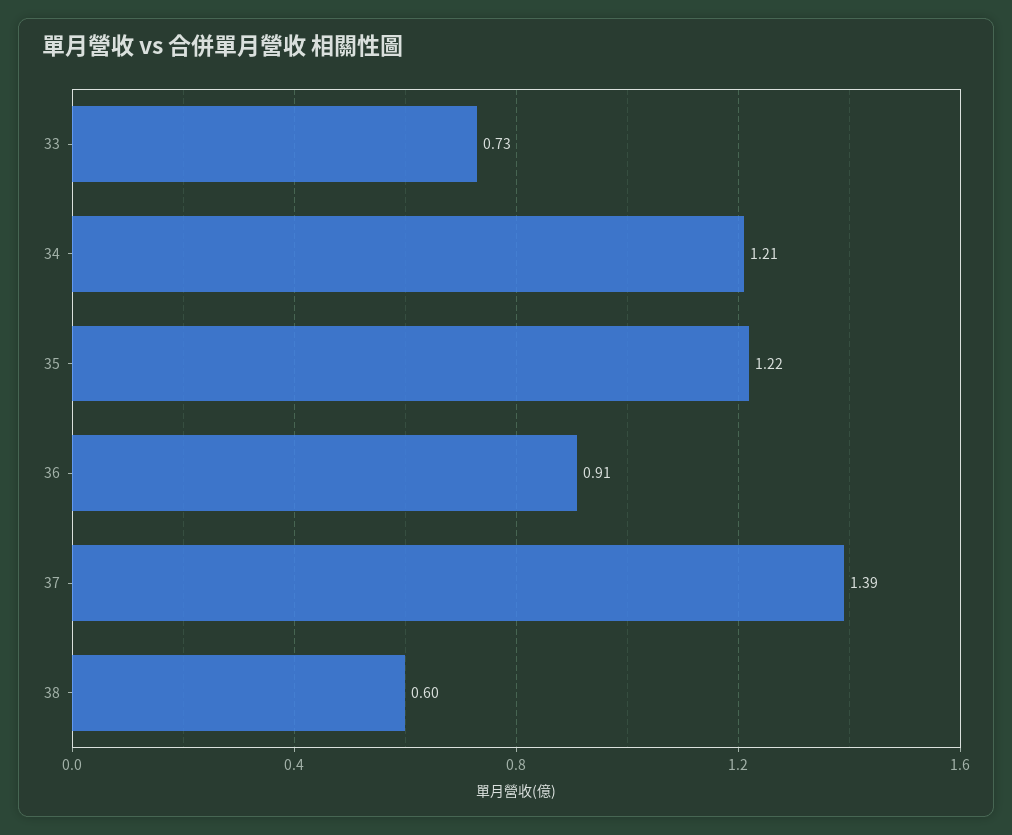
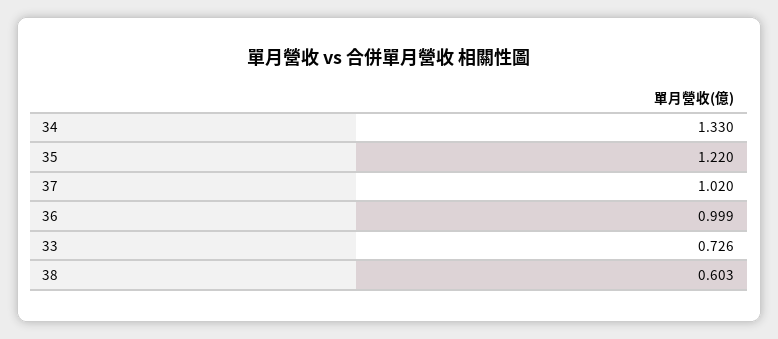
  {
    "33": 0.726,
-   "34": 1.21,
+   "34": 1.33,
    "35": 1.22,
-   "36": 0.91,
+   "36": 0.999,
-   "37": 1.39,
+   "37": 1.02,
    "38": 0.603
  }

